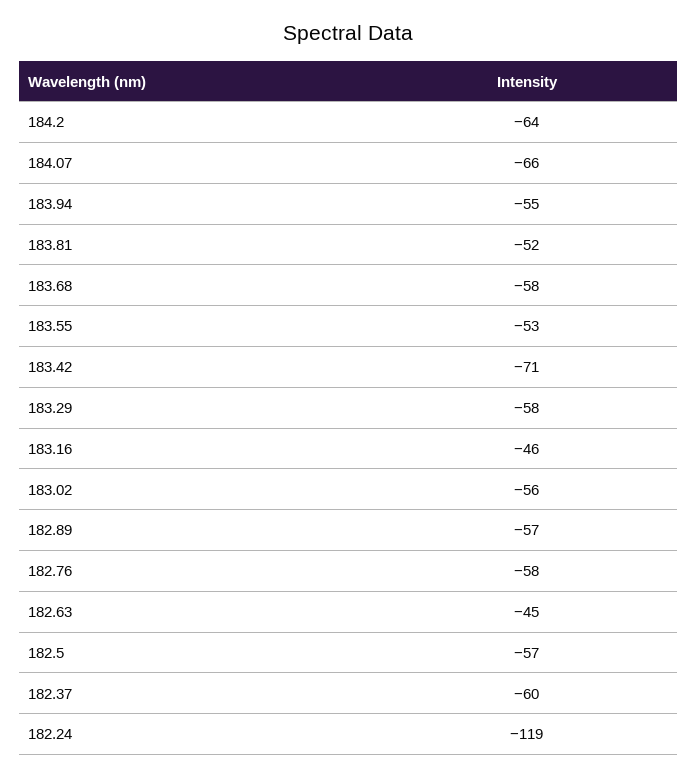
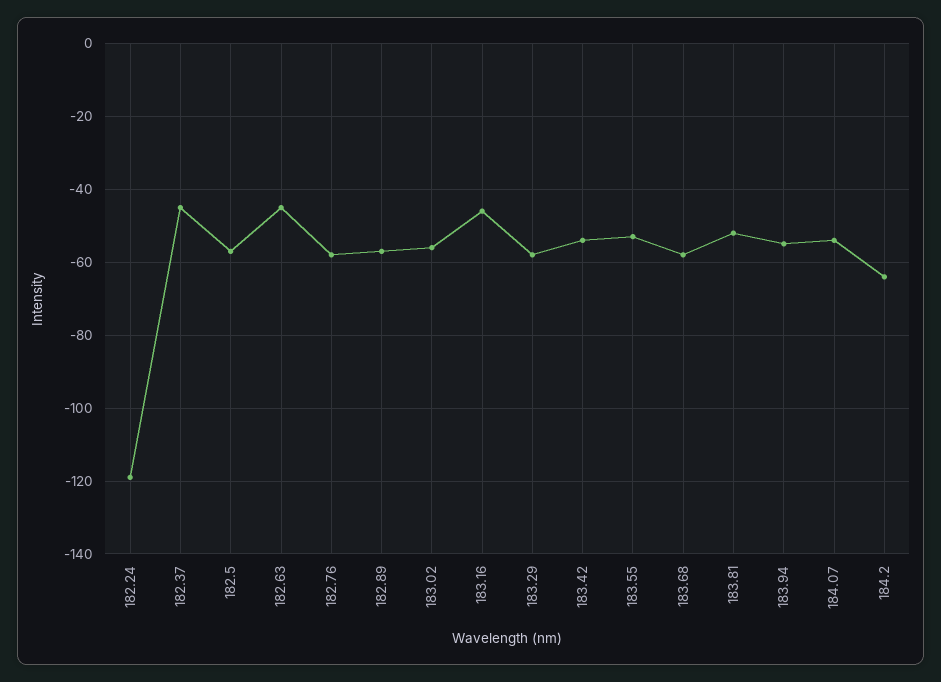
  {
    "184.2": -64,
-   "184.07": -66,
+   "184.07": -55,
    "183.94": -55,
    "183.81": -52,
    "183.68": -58,
    "183.55": -53,
-   "183.42": -71,
+   "183.42": -55,
    "183.29": -58,
    "183.16": -46,
    "183.02": -56,
    "182.89": -57,
    "182.76": -58,
    "182.63": -45,
    "182.5": -57,
-   "182.37": -60,
+   "182.37": -45,
    "182.24": -119
  }

